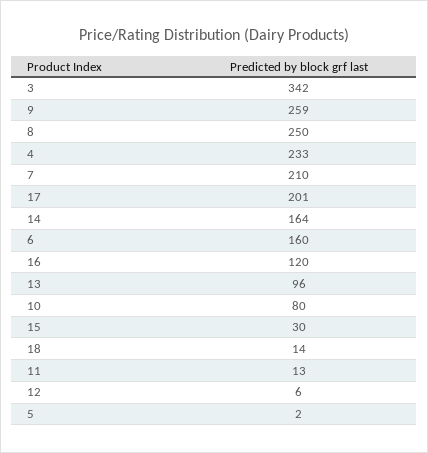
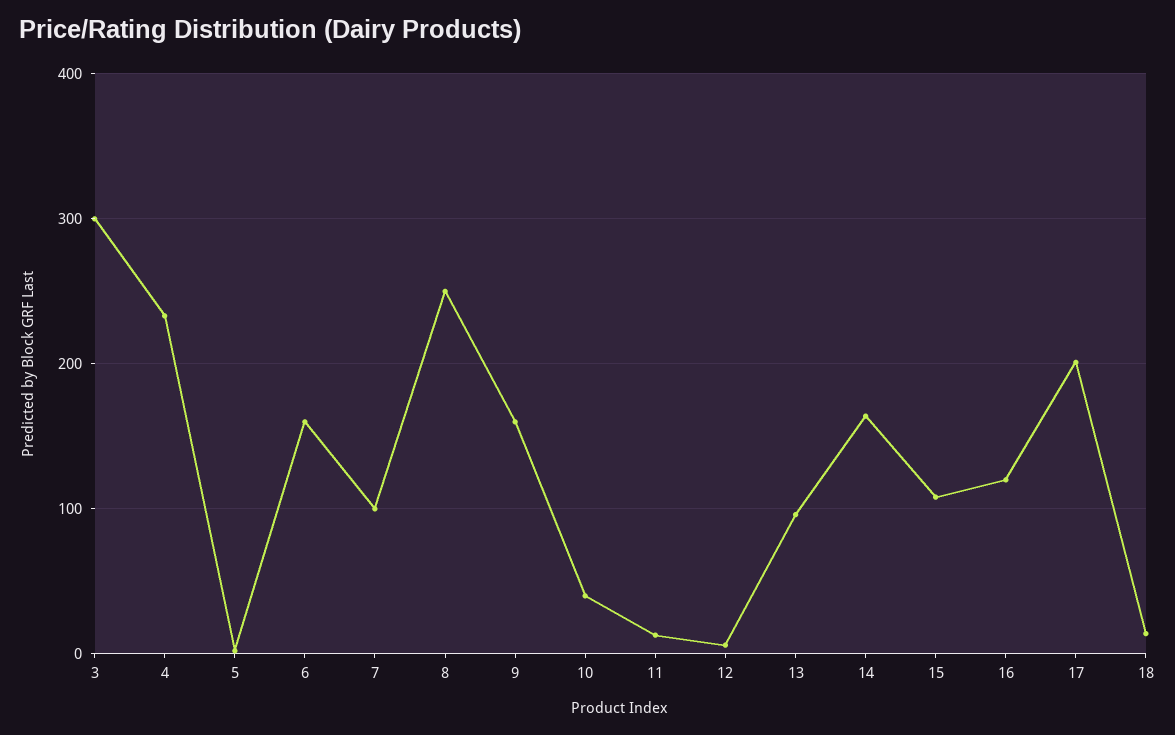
  {
-   "3": 342,
+   "3": 300,
-   "9": 259,
+   "9": 160,
    "8": 250,
    "4": 233,
-   "7": 210,
+   "7": 100,
    "17": 201,
    "14": 164,
    "6": 160,
    "16": 120,
    "13": 96,
-   "10": 80,
+   "10": 40,
-   "15": 30,
+   "15": 110,
    "18": 14,
    "11": 13,
    "12": 6,
    "5": 2
  }

